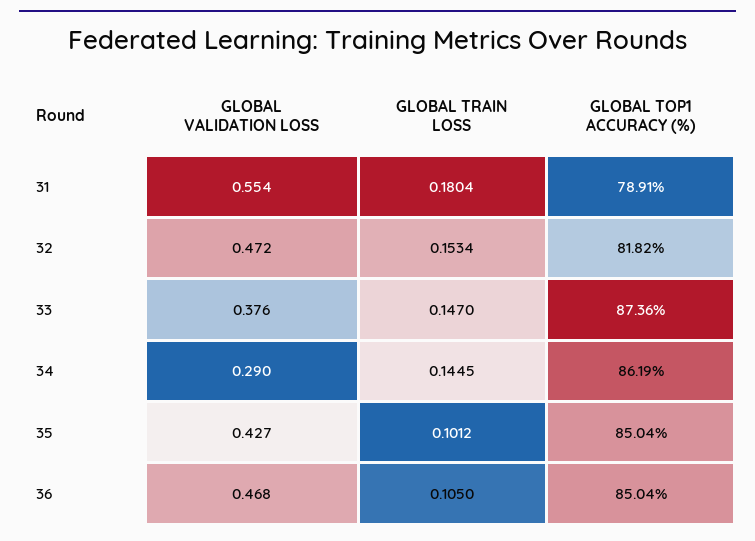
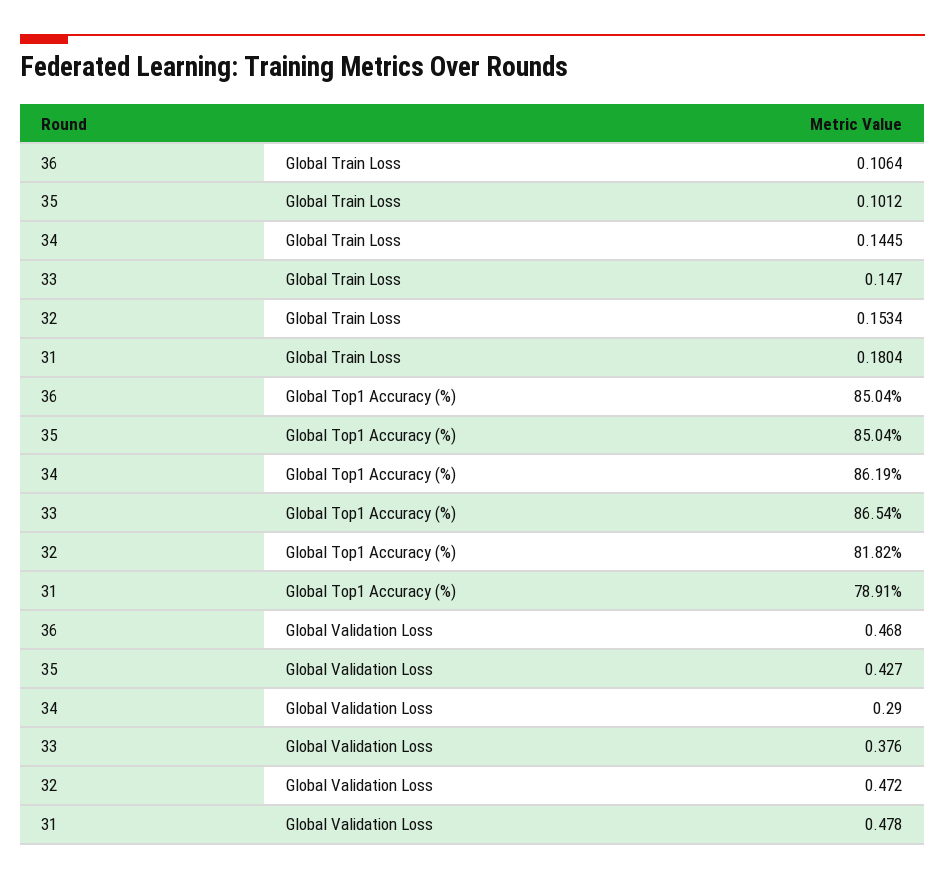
  {
    "GLOBAL VALIDATION LOSS": {
-     "31": 0.554,
+     "31": 0.478,
      "32": 0.472,
      "33": 0.376,
      "34": 0.29,
      "35": 0.427,
      "36": 0.468
    },
    "GLOBAL TRAIN LOSS": {
      "31": 0.1804,
      "32": 0.1534,
      "33": 0.147,
      "34": 0.1445,
      "35": 0.1012,
-     "36": 0.105
+     "36": 0.1064
    },
    "GLOBAL TOP1 ACCURACY (%)": {
      "31": 78.91,
      "32": 81.82,
-     "33": 87.36,
+     "33": 86.54,
      "34": 86.19,
      "35": 85.04,
      "36": 85.04
    }
  }

